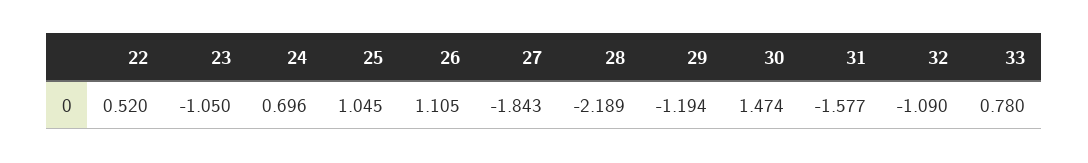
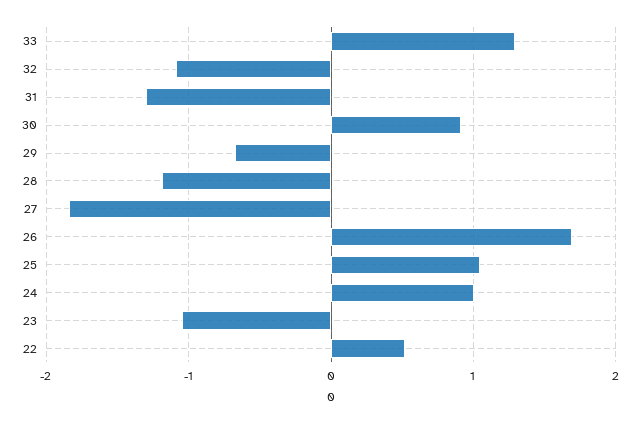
  {
    "22": 0.52,
    "23": -1.05,
-   "24": 0.696,
+   "24": 1,
    "25": 1.045,
-   "26": 1.105,
+   "26": 1.7,
    "27": -1.843,
-   "28": -2.189,
+   "28": -1.2,
-   "29": -1.194,
+   "29": -0.7,
-   "30": 1.474,
+   "30": 0.9,
-   "31": -1.577,
+   "31": -1.3,
    "32": -1.09,
-   "33": 0.78
+   "33": 1.3
  }

